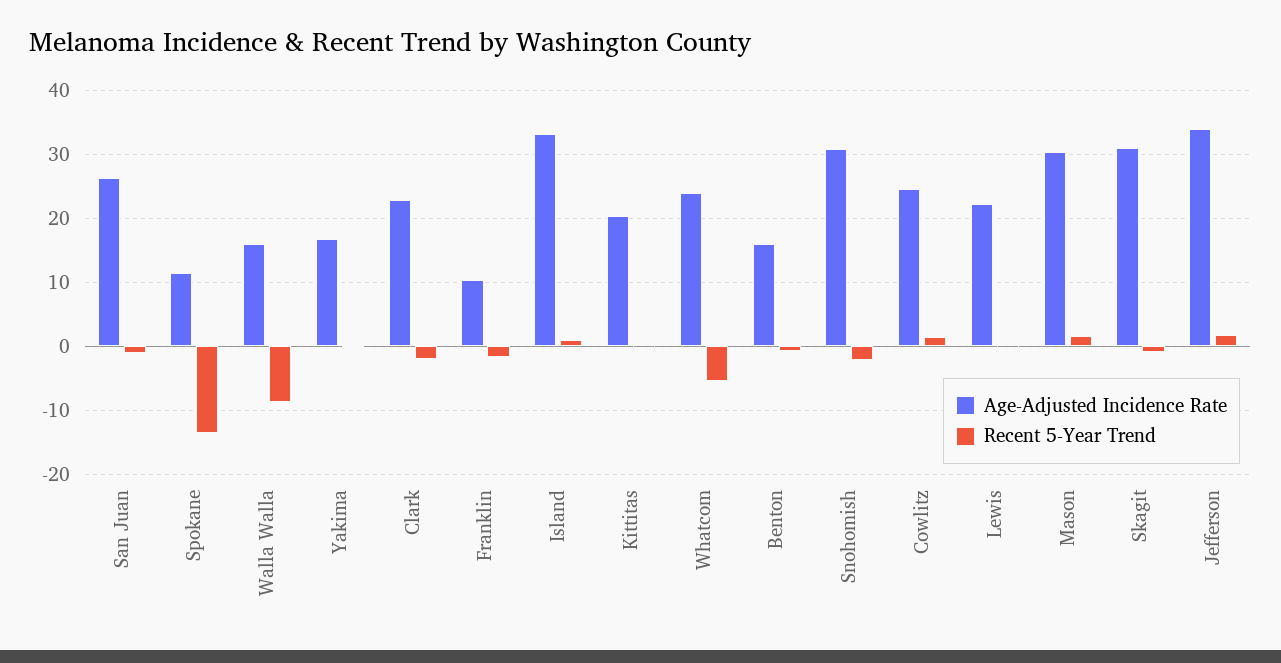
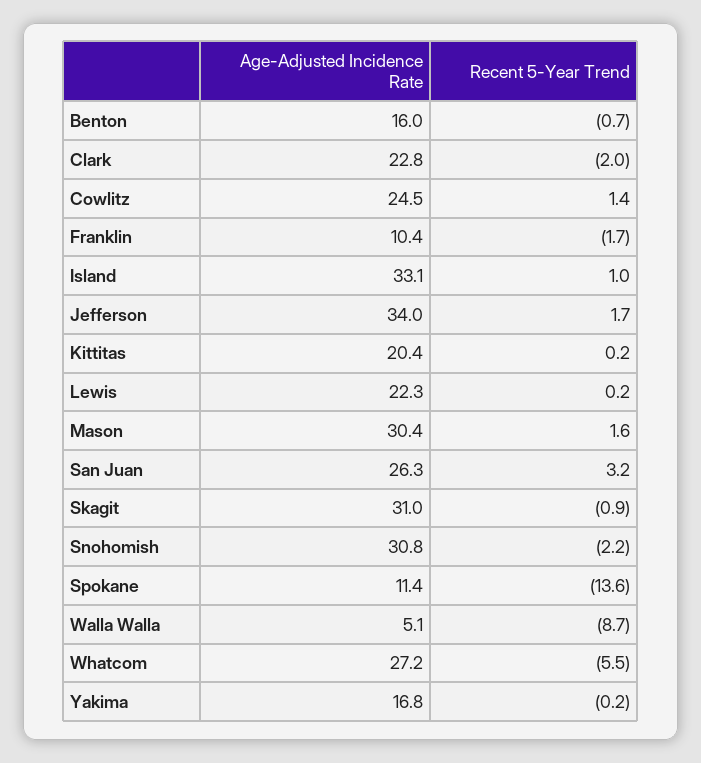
  {
    "Age-Adjusted Incidence Rate": {
      "San Juan": 26.3,
      "Spokane": 11.4,
-     "Walla Walla": 16,
+     "Walla Walla": 5.1,
      "Yakima": 16.8,
      "Clark": 22.8,
      "Franklin": 10.4,
      "Island": 33.1,
      "Kittitas": 20.4,
-     "Whatcom": 24,
+     "Whatcom": 27.2,
      "Benton": 16,
      "Snohomish": 30.8,
      "Cowlitz": 24.5,
      "Lewis": 22.3,
      "Mason": 30.4,
      "Skagit": 31,
      "Jefferson": 34
    },
    "Recent 5-Year Trend": {
-     "San Juan": -1,
+     "San Juan": 3.2,
      "Spokane": -13.6,
      "Walla Walla": -8.7,
      "Yakima": -0.2,
      "Clark": -2,
      "Franklin": -1.7,
      "Island": 1,
      "Kittitas": 0.2,
      "Whatcom": -5.5,
      "Benton": -0.7,
      "Snohomish": -2.2,
      "Cowlitz": 1.4,
      "Lewis": 0.2,
      "Mason": 1.6,
      "Skagit": -0.9,
      "Jefferson": 1.7
    }
  }

